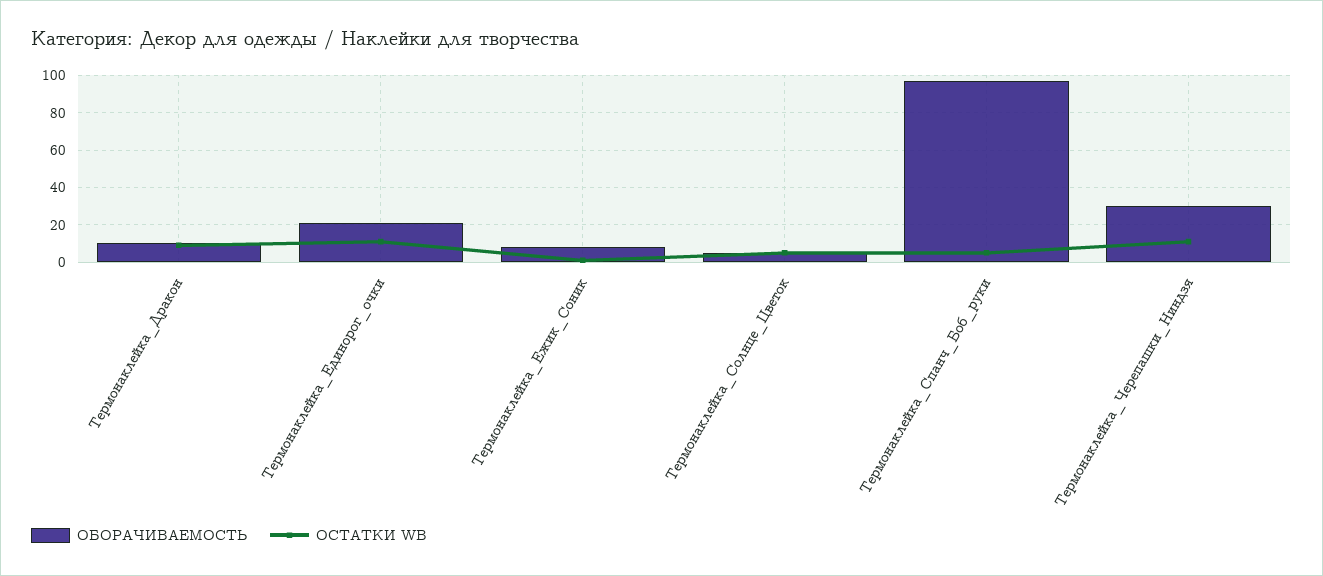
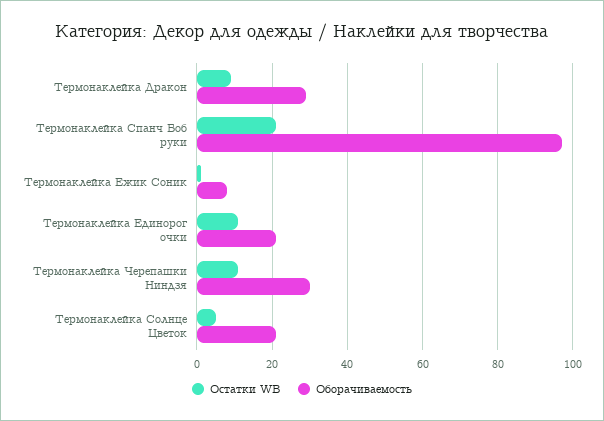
  {
    "ОБОРАЧИВАЕМОСТЬ": {
-     "Термонаклейка_Дракон": 10,
+     "Термонаклейка_Дракон": 30,
      "Термонаклейка_Единорог_очки": 20,
      "Термонаклейка_Ежик_Соник": 10,
-     "Термонаклейка_Солнце_Цветок": 5,
+     "Термонаклейка_Солнце_Цветок": 20,
      "Термонаклейка_Спанч_Боб_руки": 95,
      "Термонаклейка_Черепашки_Ниндзя": 30
    },
    "ОСТАТКИ WB": {
      "Термонаклейка_Дракон": 10,
      "Термонаклейка_Единорог_очки": 10,
      "Термонаклейка_Ежик_Соник": 0,
      "Термонаклейка_Солнце_Цветок": 5,
-     "Термонаклейка_Спанч_Боб_руки": 5,
+     "Термонаклейка_Спанч_Боб_руки": 20,
      "Термонаклейка_Черепашки_Ниндзя": 10
    }
  }

